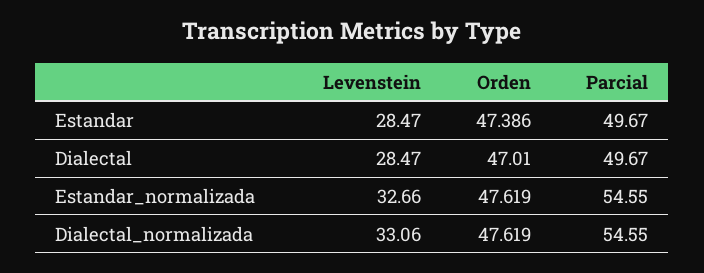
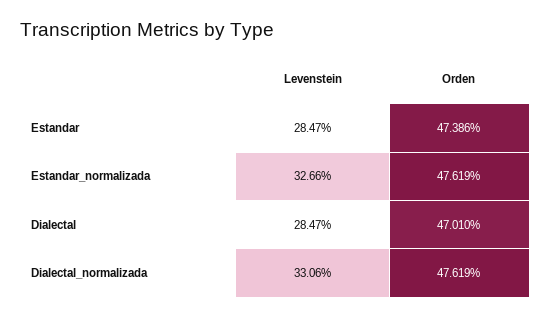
  {
    "Levenstein": {
      "Estandar": 28.47,
      "Dialectal": 28.47,
      "Estandar_normalizada": 32.66,
      "Dialectal_normalizada": 33.06
    },
    "Orden": {
      "Estandar": 47.386,
      "Dialectal": 47.01,
      "Estandar_normalizada": 47.619,
      "Dialectal_normalizada": 47.619
-   },
+   }
-   "Parcial": {
-     "Estandar": 49.67,
-     "Dialectal": 49.67,
-     "Estandar_normalizada": 54.55,
-     "Dialectal_normalizada": 54.55
-   }
  }

